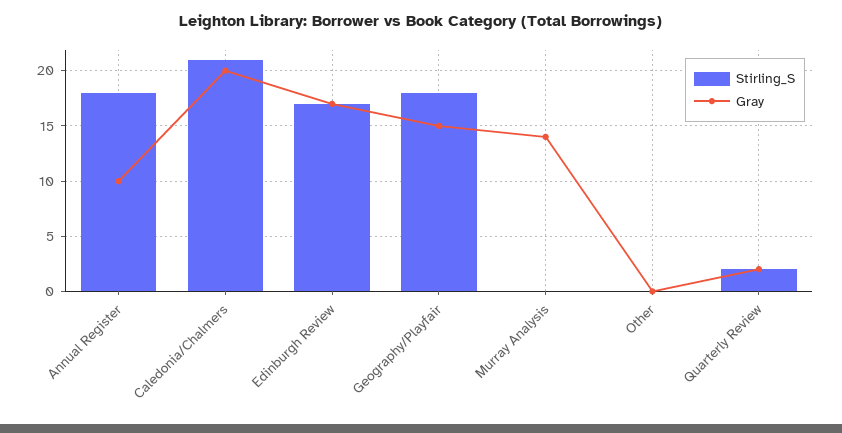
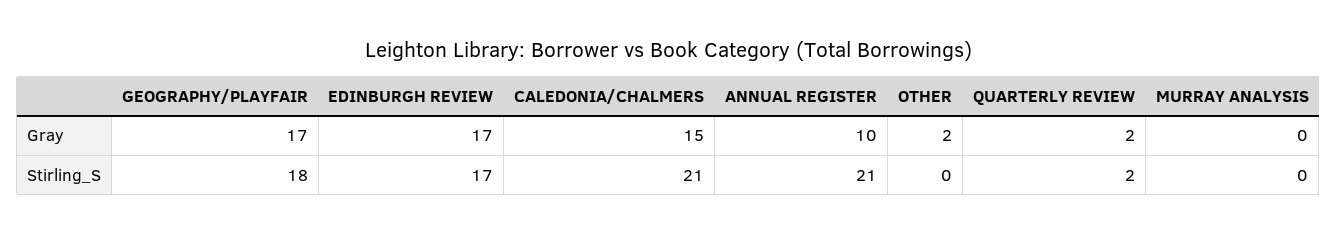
  {
    "Stirling_S": {
-     "Annual Register": 18,
+     "Annual Register": 21,
      "Caledonia/Chalmers": 21,
      "Edinburgh Review": 17,
      "Geography/Playfair": 18,
      "Murray Analysis": 0,
      "Other": 0,
      "Quarterly Review": 2
    },
    "Gray": {
      "Annual Register": 10,
-     "Caledonia/Chalmers": 20,
+     "Caledonia/Chalmers": 15,
      "Edinburgh Review": 17,
-     "Geography/Playfair": 15,
+     "Geography/Playfair": 17,
-     "Murray Analysis": 14,
+     "Murray Analysis": 0,
-     "Other": 0,
+     "Other": 2,
      "Quarterly Review": 2
    }
  }

